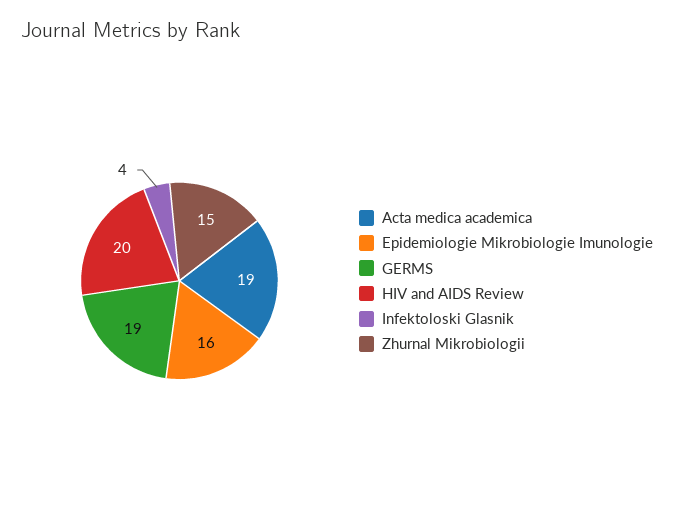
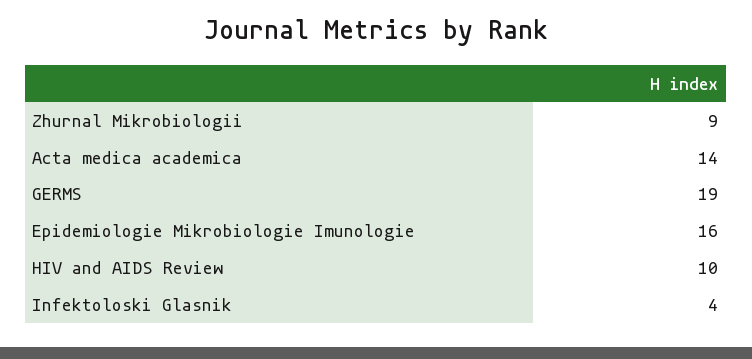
  {
-   "Acta medica academica": 19,
+   "Acta medica academica": 14,
    "Epidemiologie Mikrobiologie Imunologie": 16,
    "GERMS": 19,
-   "HIV and AIDS Review": 20,
+   "HIV and AIDS Review": 10,
    "Infektoloski Glasnik": 4,
-   "Zhurnal Mikrobiologii": 15
+   "Zhurnal Mikrobiologii": 9
  }

